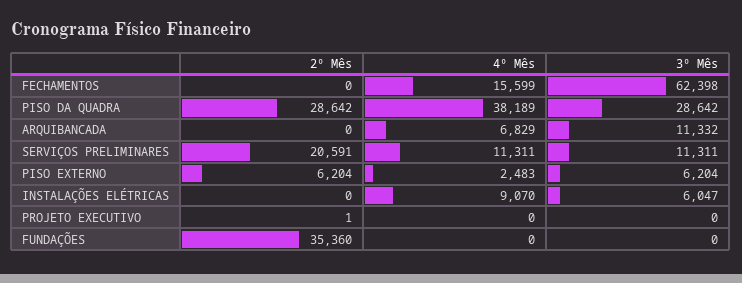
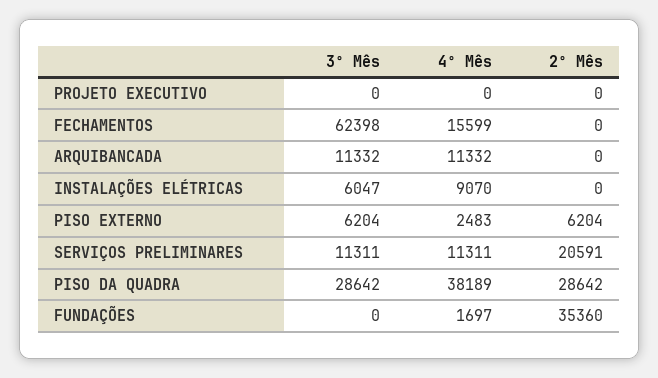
  {
    "2º Mês": {
      "FECHAMENTOS": 0,
      "PISO DA QUADRA": 28642,
      "ARQUIBANCADA": 0,
      "SERVIÇOS PRELIMINARES": 20591,
      "PISO EXTERNO": 6204,
      "INSTALAÇÕES ELÉTRICAS": 0,
-     "PROJETO EXECUTIVO": 1,
+     "PROJETO EXECUTIVO": 0,
      "FUNDAÇÕES": 35360
    },
    "4º Mês": {
      "FECHAMENTOS": 15599,
      "PISO DA QUADRA": 38189,
-     "ARQUIBANCADA": 6829,
+     "ARQUIBANCADA": 11332,
      "SERVIÇOS PRELIMINARES": 11311,
      "PISO EXTERNO": 2483,
      "INSTALAÇÕES ELÉTRICAS": 9070,
      "PROJETO EXECUTIVO": 0,
-     "FUNDAÇÕES": 0
+     "FUNDAÇÕES": 1697
    },
    "3º Mês": {
      "FECHAMENTOS": 62398,
      "PISO DA QUADRA": 28642,
      "ARQUIBANCADA": 11332,
      "SERVIÇOS PRELIMINARES": 11311,
      "PISO EXTERNO": 6204,
      "INSTALAÇÕES ELÉTRICAS": 6047,
      "PROJETO EXECUTIVO": 0,
      "FUNDAÇÕES": 0
    }
  }

